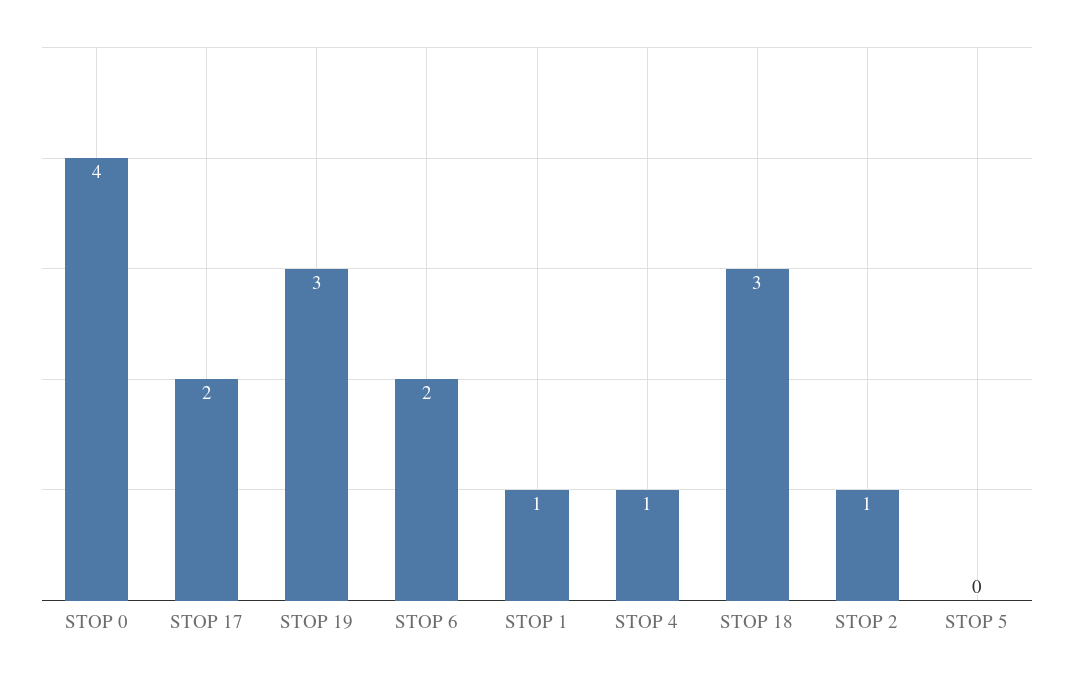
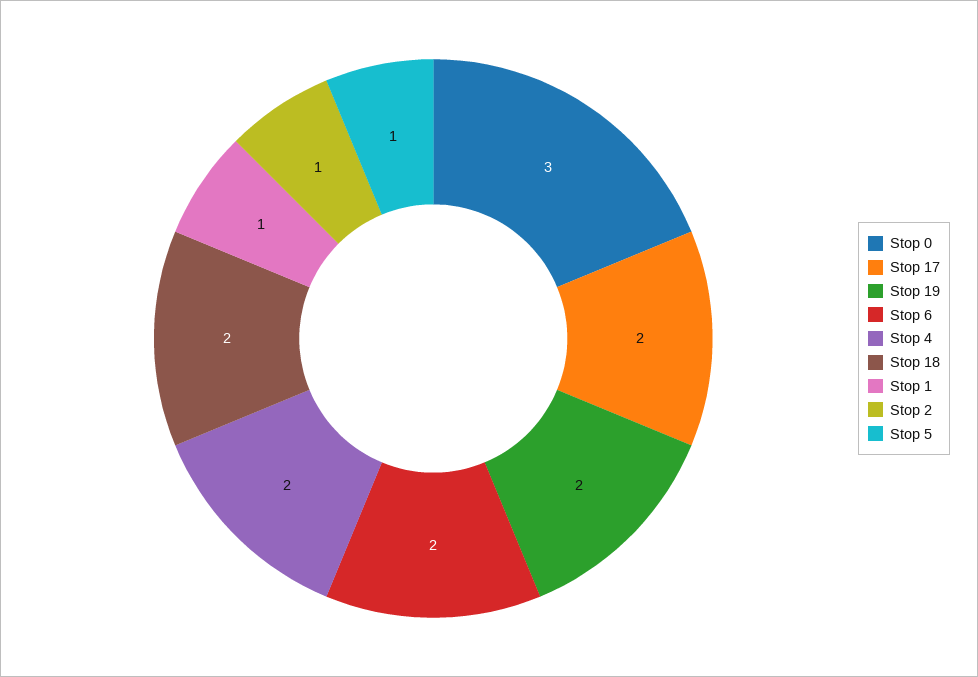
  {
-   "STOP 0": 4,
+   "STOP 0": 3,
    "STOP 17": 2,
-   "STOP 19": 3,
+   "STOP 19": 2,
    "STOP 6": 2,
    "STOP 1": 1,
-   "STOP 4": 1,
+   "STOP 4": 2,
-   "STOP 18": 3,
+   "STOP 18": 2,
    "STOP 2": 1,
-   "STOP 5": 0
+   "STOP 5": 1
  }

